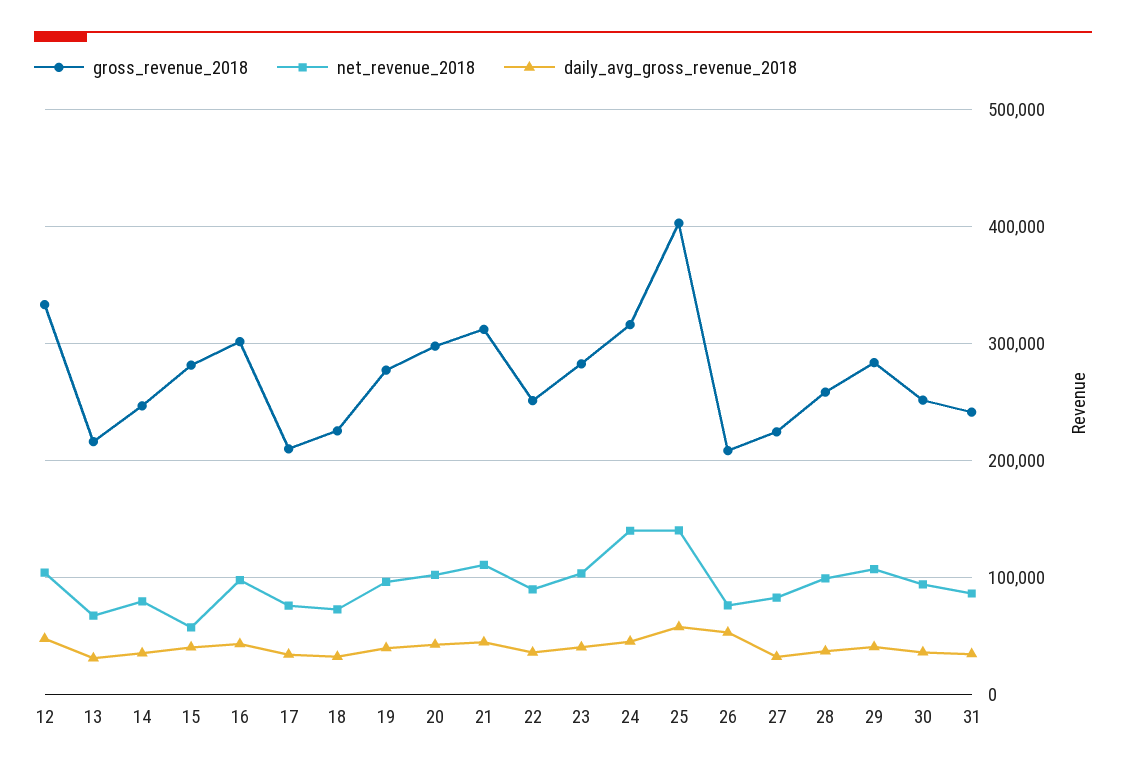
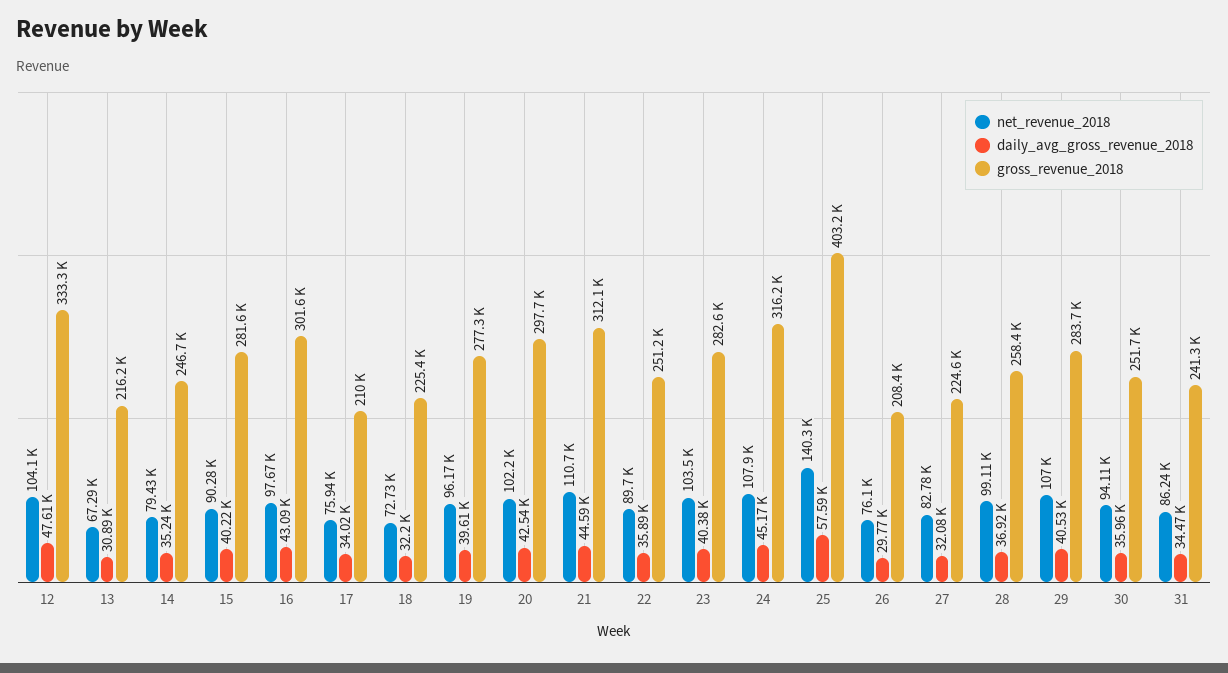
  {
    "gross_revenue_2018": {
      "12": 333300,
      "13": 216200,
      "14": 246700,
      "15": 281600,
      "16": 301600,
      "17": 210000,
      "18": 225400,
      "19": 277300,
      "20": 297700,
      "21": 312100,
      "22": 251200,
      "23": 282600,
      "24": 316200,
      "25": 403200,
      "26": 208400,
      "27": 224600,
      "28": 258400,
      "29": 283700,
      "30": 251700,
      "31": 241300
    },
    "net_revenue_2018": {
      "12": 104100,
      "13": 67290,
      "14": 79430,
-     "15": 60000,
+     "15": 90280,
      "16": 97670,
      "17": 75940,
      "18": 72730,
      "19": 96170,
      "20": 102200,
      "21": 110700,
      "22": 89700,
      "23": 103500,
-     "24": 140000,
+     "24": 107900,
      "25": 140300,
      "26": 76100,
      "27": 82780,
      "28": 99110,
      "29": 107000,
      "30": 94110,
      "31": 86240
    },
    "daily_avg_gross_revenue_2018": {
      "12": 47610,
      "13": 30890,
      "14": 35240,
      "15": 40220,
      "16": 43090,
      "17": 34020,
      "18": 32200,
      "19": 39610,
      "20": 42540,
      "21": 44590,
      "22": 35890,
      "23": 40380,
      "24": 45170,
      "25": 57590,
-     "26": 50000,
+     "26": 29770,
      "27": 32080,
      "28": 36920,
      "29": 40530,
      "30": 35960,
      "31": 34470
    }
  }

